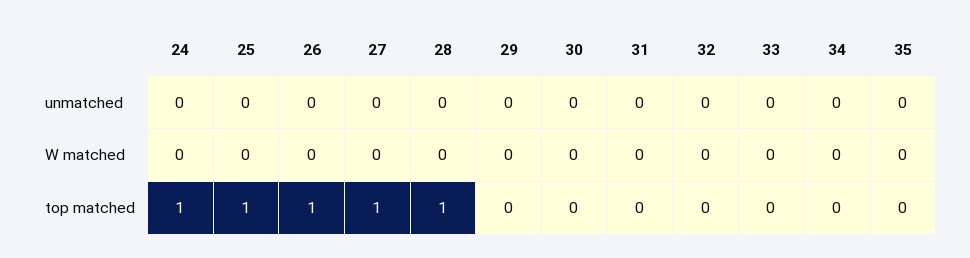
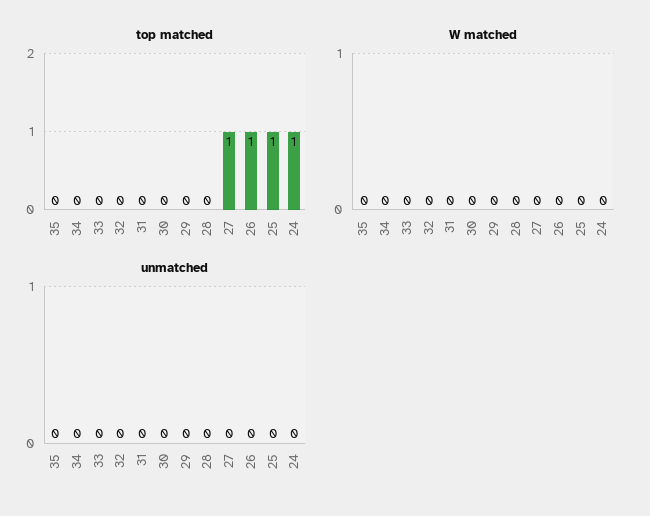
  {
    "unmatched": {
      "24": 0,
      "25": 0,
      "26": 0,
      "27": 0,
      "28": 0,
      "29": 0,
      "30": 0,
      "31": 0,
      "32": 0,
      "33": 0,
      "34": 0,
      "35": 0
    },
    "W matched": {
      "24": 0,
      "25": 0,
      "26": 0,
      "27": 0,
      "28": 0,
      "29": 0,
      "30": 0,
      "31": 0,
      "32": 0,
      "33": 0,
      "34": 0,
      "35": 0
    },
    "top matched": {
      "24": 1,
      "25": 1,
      "26": 1,
      "27": 1,
-     "28": 1,
+     "28": 0,
      "29": 0,
      "30": 0,
      "31": 0,
      "32": 0,
      "33": 0,
      "34": 0,
      "35": 0
    }
  }

